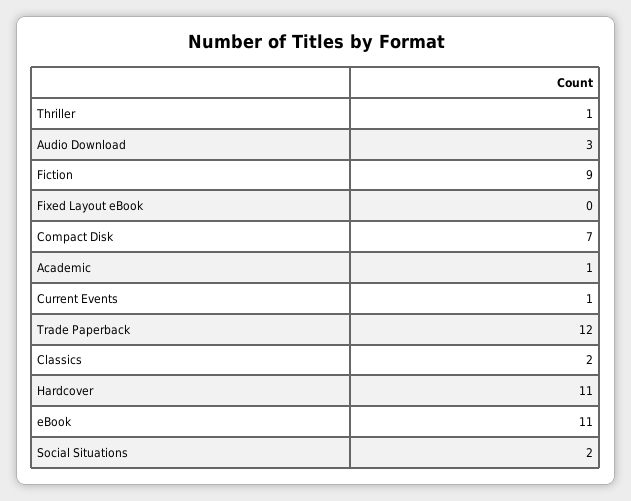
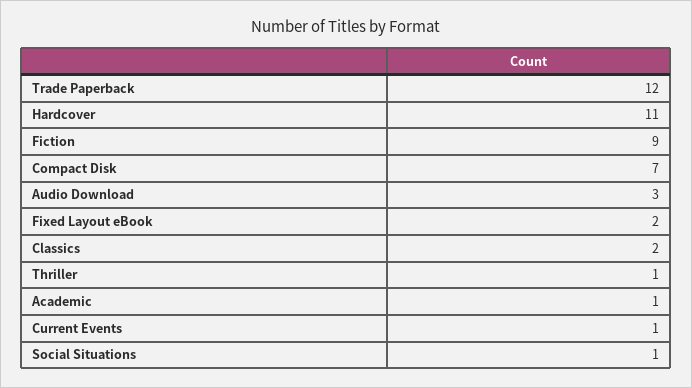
  {
    "Thriller": 1,
    "Audio Download": 3,
    "Fiction": 9,
-   "Fixed Layout eBook": 0,
+   "Fixed Layout eBook": 2,
    "Compact Disk": 7,
    "Academic": 1,
    "Current Events": 1,
    "Trade Paperback": 12,
    "Classics": 2,
    "Hardcover": 11,
-   "eBook": 11,
-   "Social Situations": 2
+   "Social Situations": 1
  }

